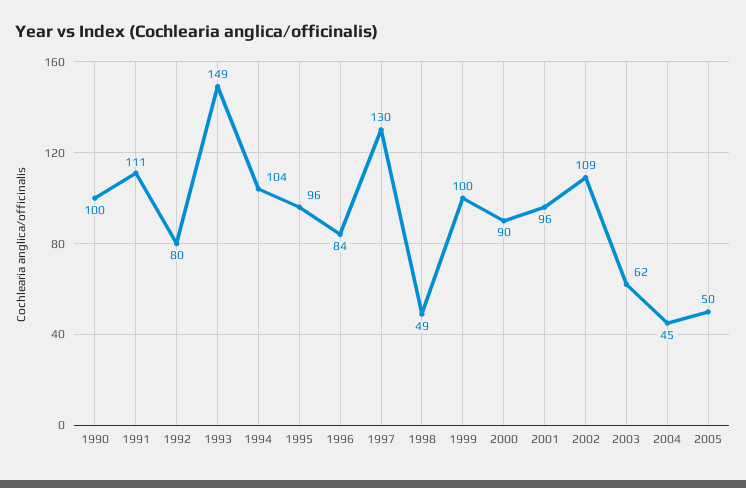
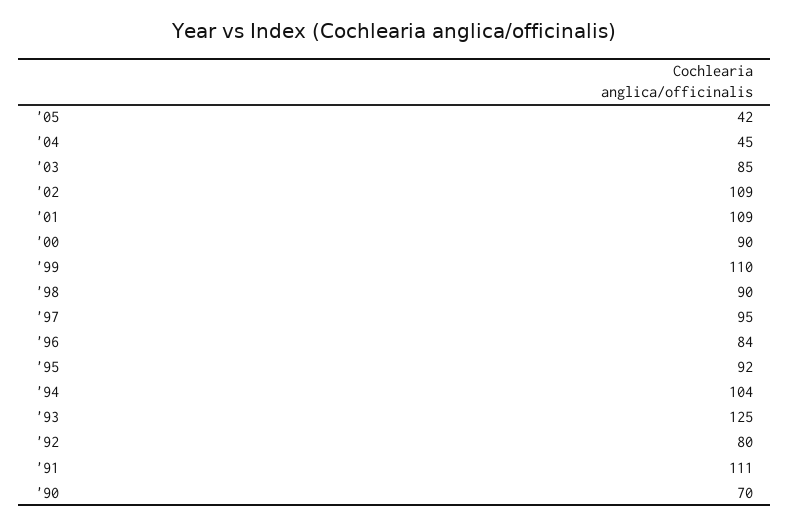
  {
-   "1990": 100,
+   "1990": 70,
    "1991": 111,
    "1992": 80,
-   "1993": 149,
+   "1993": 125,
    "1994": 104,
-   "1995": 96,
+   "1995": 92,
    "1996": 84,
-   "1997": 130,
+   "1997": 95,
-   "1998": 49,
+   "1998": 90,
-   "1999": 100,
+   "1999": 110,
    "2000": 90,
-   "2001": 96,
+   "2001": 109,
    "2002": 109,
-   "2003": 62,
+   "2003": 85,
    "2004": 45,
-   "2005": 50
+   "2005": 42
  }

